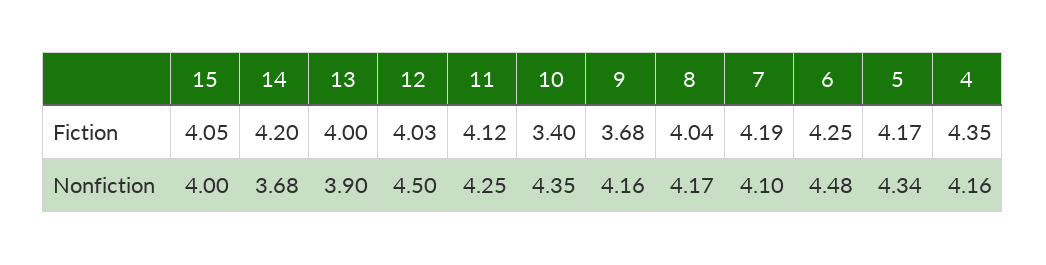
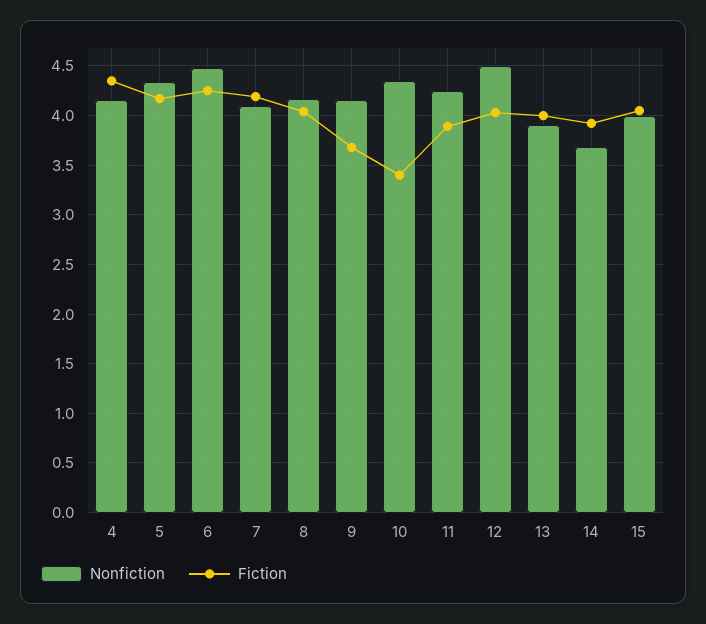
  {
    "Fiction": {
      "15": 4.05,
-     "14": 4.2,
+     "14": 3.9,
      "13": 4,
      "12": 4.03,
-     "11": 4.12,
+     "11": 3.9,
      "10": 3.4,
      "9": 3.68,
      "8": 4.04,
      "7": 4.19,
      "6": 4.25,
      "5": 4.17,
      "4": 4.35
    },
    "Nonfiction": {
      "15": 4,
      "14": 3.68,
      "13": 3.9,
      "12": 4.5,
      "11": 4.25,
      "10": 4.35,
      "9": 4.16,
      "8": 4.17,
      "7": 4.1,
      "6": 4.48,
      "5": 4.34,
      "4": 4.16
    }
  }

